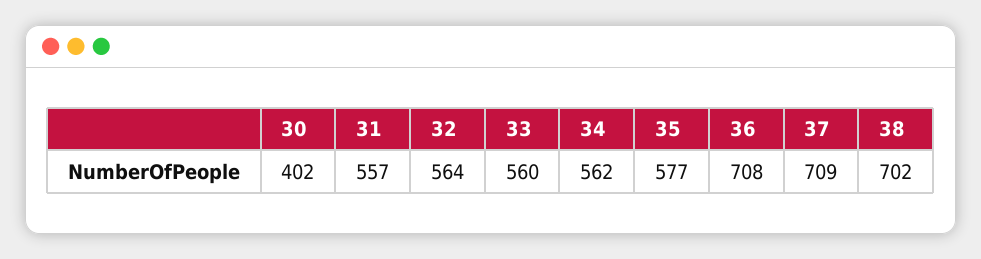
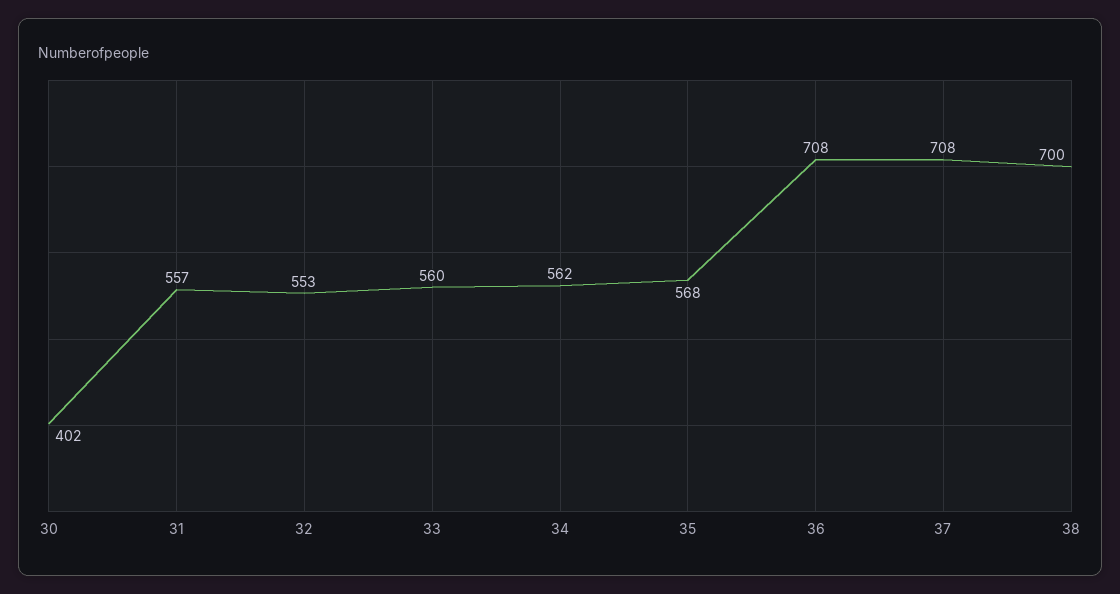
  {
    "30": 402,
    "31": 557,
-   "32": 564,
+   "32": 553,
    "33": 560,
    "34": 562,
-   "35": 577,
+   "35": 568,
    "36": 708,
-   "37": 709,
+   "37": 708,
-   "38": 702
+   "38": 700
  }

